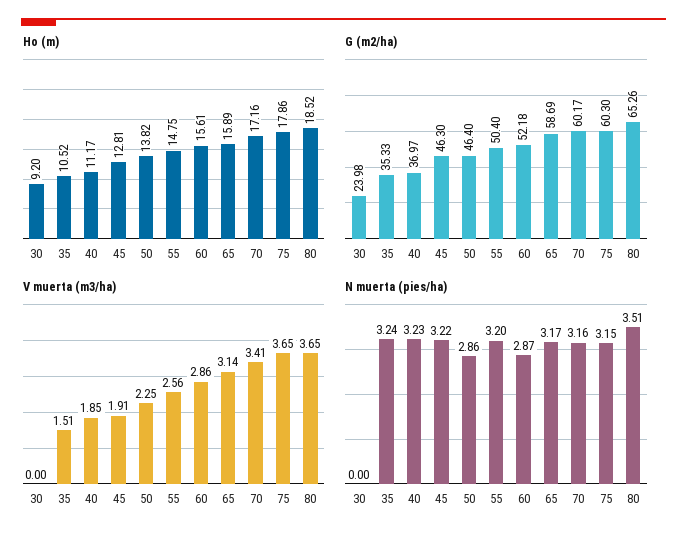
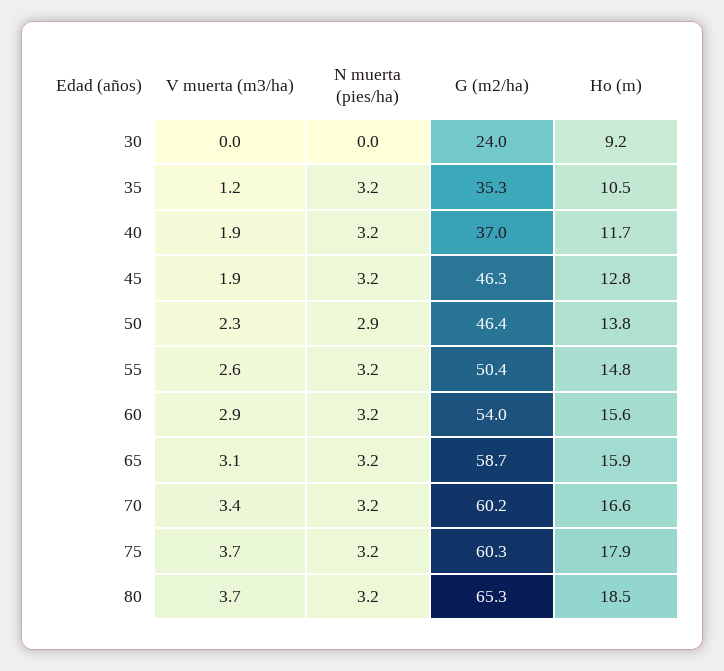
  {
    "Ho (m)": {
      "30": 9.2,
      "35": 10.52,
-     "40": 11.17,
+     "40": 11.7,
      "45": 12.81,
      "50": 13.82,
      "55": 14.75,
      "60": 15.61,
      "65": 15.89,
-     "70": 17.16,
+     "70": 16.6,
      "75": 17.86,
      "80": 18.52
    },
    "G (m2/ha)": {
      "30": 23.98,
      "35": 35.33,
      "40": 36.97,
      "45": 46.3,
      "50": 46.4,
      "55": 50.4,
-     "60": 52.18,
+     "60": 54,
      "65": 58.69,
      "70": 60.17,
      "75": 60.3,
      "80": 65.26
    },
    "V muerta (m3/ha)": {
      "30": 0,
-     "35": 1.51,
+     "35": 1.2,
      "40": 1.85,
      "45": 1.91,
      "50": 2.25,
      "55": 2.56,
      "60": 2.86,
      "65": 3.14,
      "70": 3.41,
      "75": 3.65,
      "80": 3.65
    },
    "N muerta (pies/ha)": {
      "30": 0,
      "35": 3.24,
      "40": 3.23,
      "45": 3.22,
      "50": 2.86,
      "55": 3.2,
-     "60": 2.87,
+     "60": 3.2,
      "65": 3.17,
      "70": 3.16,
      "75": 3.15,
-     "80": 3.51
+     "80": 3.2
    }
  }

